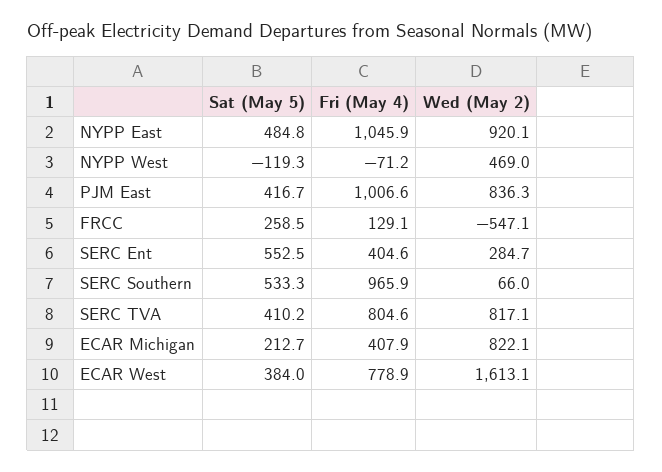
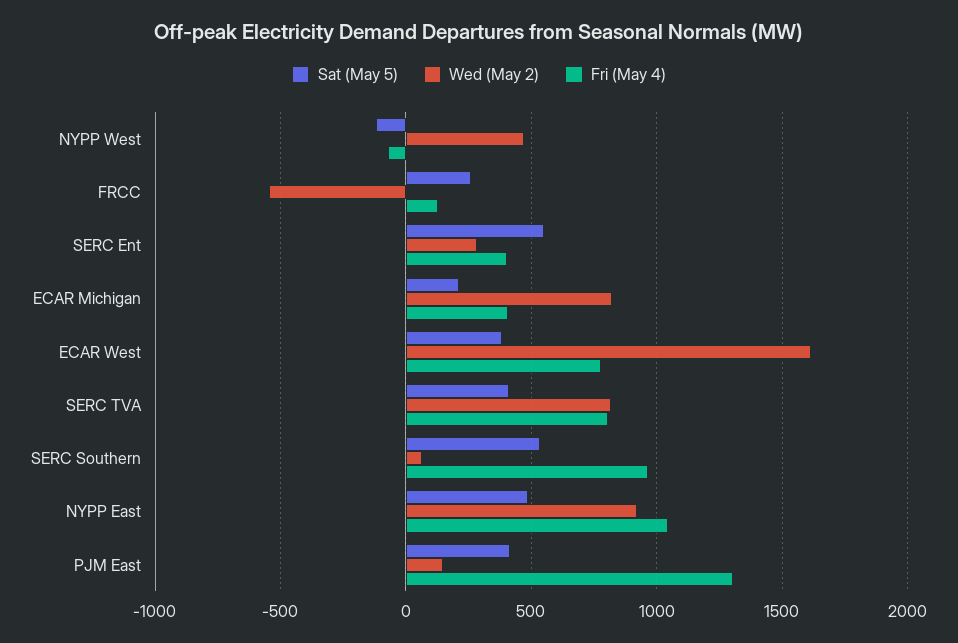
  {
    "Sat (May 5)": {
      "NYPP East": 484.8,
      "NYPP West": -119.3,
      "PJM East": 416.7,
      "FRCC": 258.5,
      "SERC Ent": 552.5,
      "SERC Southern": 533.3,
      "SERC TVA": 410.2,
      "ECAR Michigan": 212.7,
      "ECAR West": 384
    },
    "Fri (May 4)": {
      "NYPP East": 1045.9,
      "NYPP West": -71.2,
-     "PJM East": 1006.6,
+     "PJM East": 1300,
      "FRCC": 129.1,
      "SERC Ent": 404.6,
      "SERC Southern": 965.9,
      "SERC TVA": 804.6,
      "ECAR Michigan": 407.9,
      "ECAR West": 778.9
    },
    "Wed (May 2)": {
      "NYPP East": 920.1,
      "NYPP West": 469,
-     "PJM East": 836.3,
+     "PJM East": 150,
      "FRCC": -547.1,
      "SERC Ent": 284.7,
      "SERC Southern": 66,
      "SERC TVA": 817.1,
      "ECAR Michigan": 822.1,
      "ECAR West": 1613.1
    }
  }

